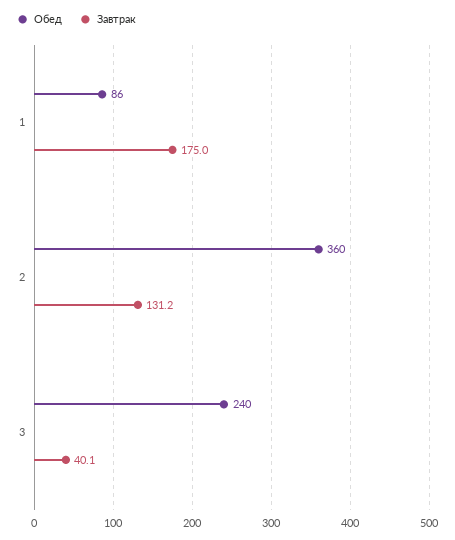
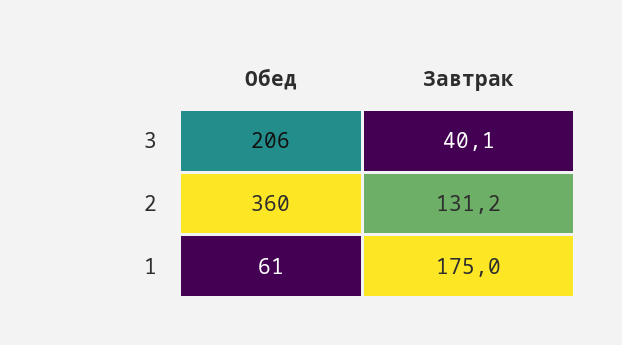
  {
    "Обед": {
-     "1": 86,
+     "1": 61,
      "2": 360,
-     "3": 240
+     "3": 206
    },
    "Завтрак": {
      "1": 175,
      "2": 131.2,
      "3": 40.1
    }
  }

